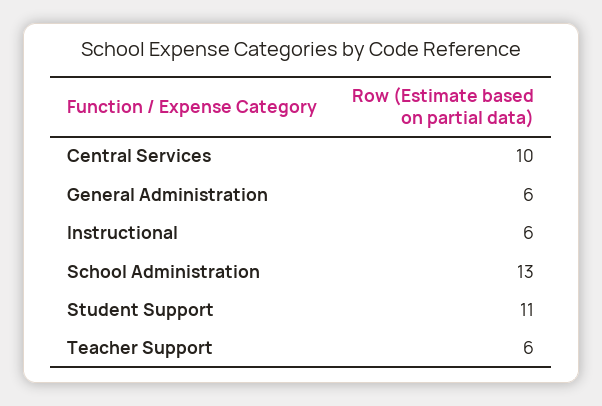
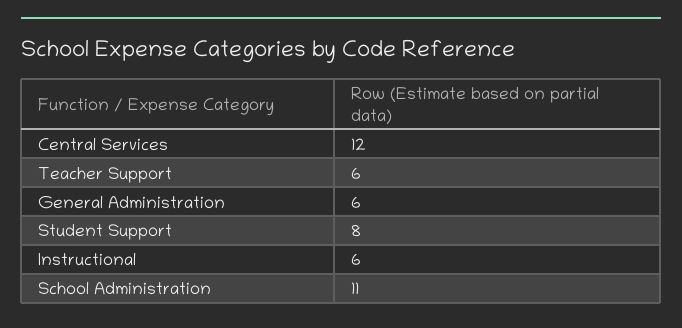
  {
-   "Central Services": 10,
+   "Central Services": 12,
    "General Administration": 6,
    "Instructional": 6,
-   "School Administration": 13,
+   "School Administration": 11,
-   "Student Support": 11,
+   "Student Support": 8,
    "Teacher Support": 6
  }

